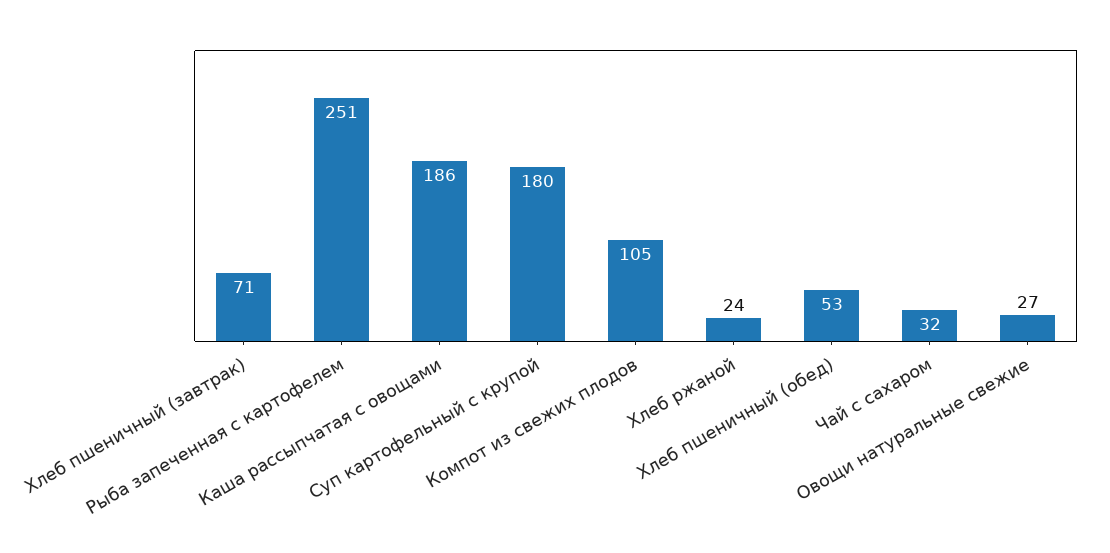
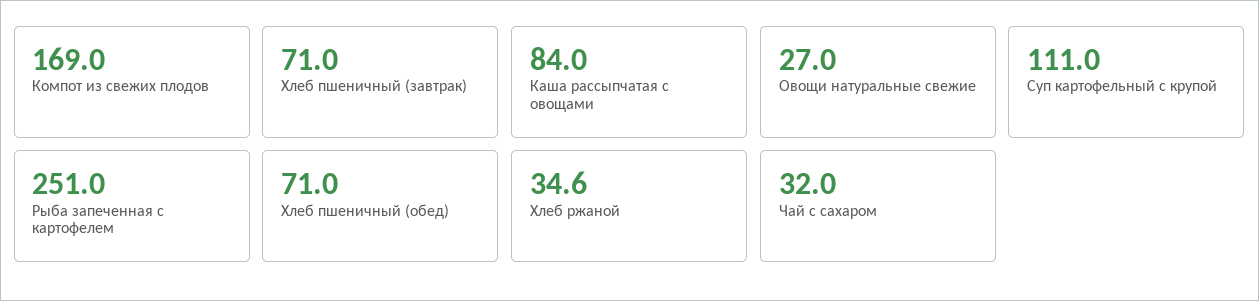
  {
    "Хлеб пшеничный (завтрак)": 71,
    "Рыба запеченная с картофелем": 251,
-   "Каша рассыпчатая с овощами": 186,
+   "Каша рассыпчатая с овощами": 84,
-   "Суп картофельный с крупой": 180,
+   "Суп картофельный с крупой": 111,
-   "Компот из свежих плодов": 105,
+   "Компот из свежих плодов": 169,
-   "Хлеб ржаной": 24,
+   "Хлеб ржаной": 34.6,
-   "Хлеб пшеничный (обед)": 53,
+   "Хлеб пшеничный (обед)": 71,
    "Чай с сахаром": 32,
    "Овощи натуральные свежие": 27
  }

